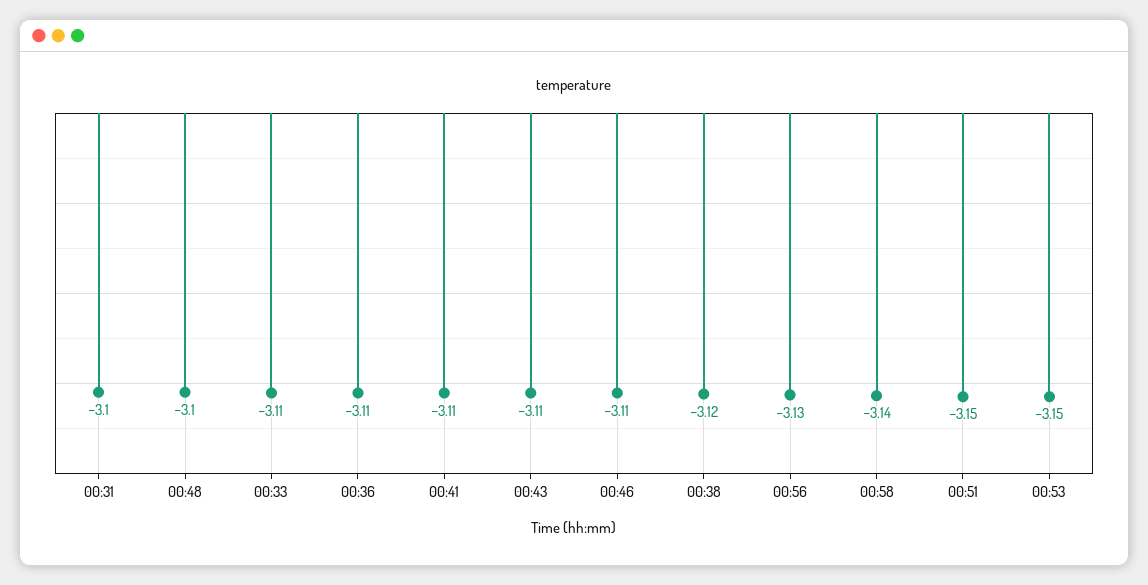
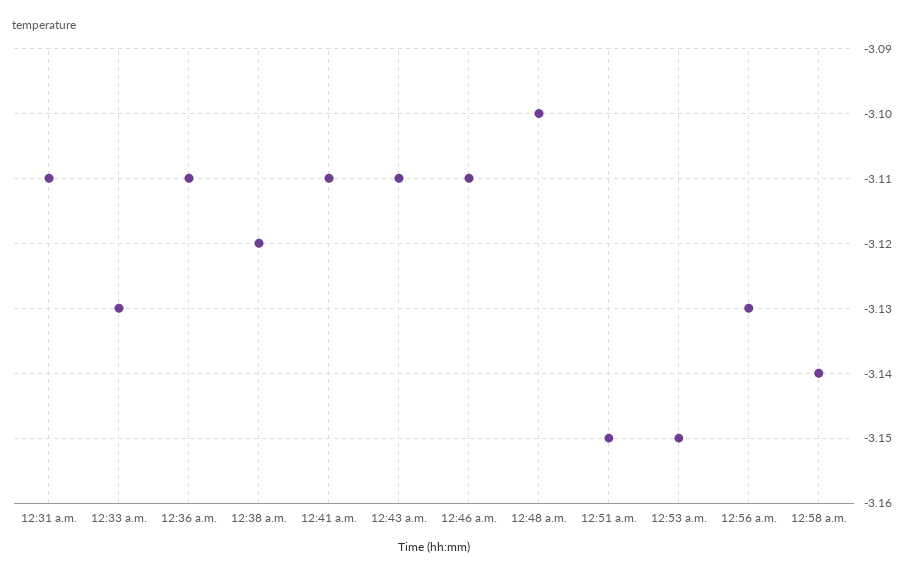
  {
-   "00:31": -3.1,
+   "00:31": -3.11,
    "00:48": -3.1,
-   "00:33": -3.11,
+   "00:33": -3.13,
    "00:36": -3.11,
    "00:41": -3.11,
    "00:43": -3.11,
    "00:46": -3.11,
    "00:38": -3.12,
    "00:56": -3.13,
    "00:58": -3.14,
    "00:51": -3.15,
    "00:53": -3.15
  }

